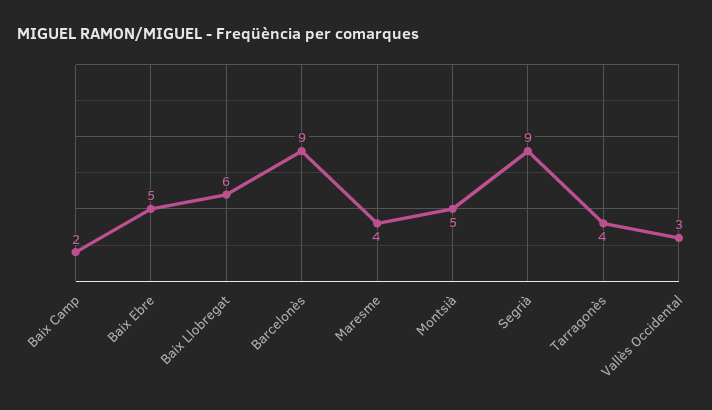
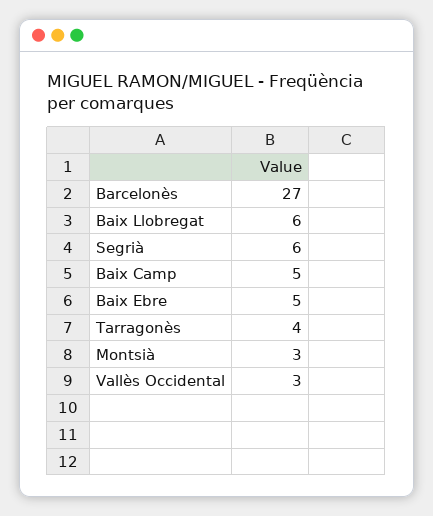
  {
-   "Baix Camp": 2,
+   "Baix Camp": 5,
    "Baix Ebre": 5,
    "Baix Llobregat": 6,
-   "Barcelonès": 9,
+   "Barcelonès": 27,
-   "Maresme": 4,
-   "Montsià": 5,
+   "Montsià": 3,
-   "Segrià": 9,
+   "Segrià": 6,
    "Tarragonès": 4,
    "Vallès Occidental": 3
  }

